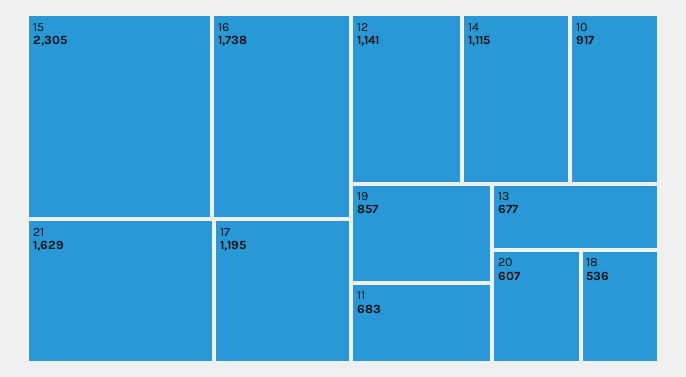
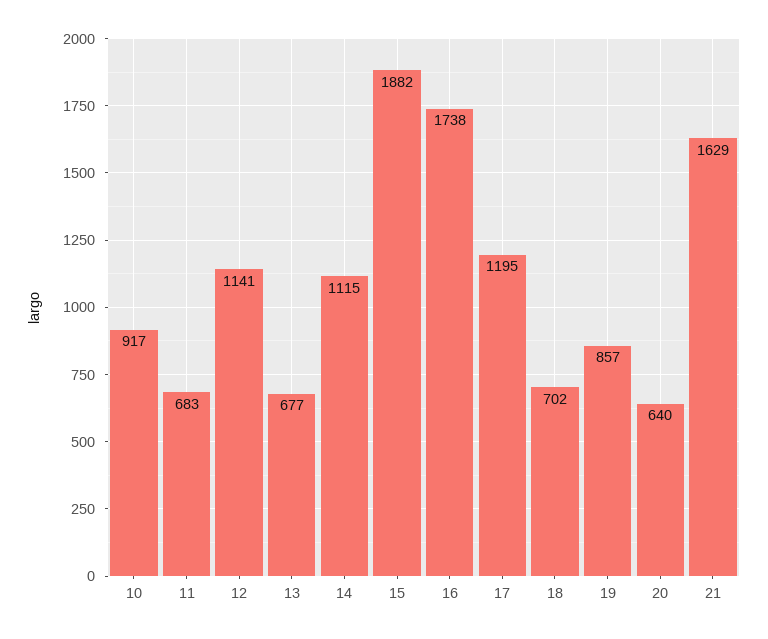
  {
-   "15": 2305,
+   "15": 1882,
    "16": 1738,
    "21": 1629,
    "17": 1195,
    "12": 1141,
    "14": 1115,
    "10": 917,
    "19": 857,
    "11": 683,
    "13": 677,
-   "20": 607,
+   "20": 640,
-   "18": 536
+   "18": 702
  }

